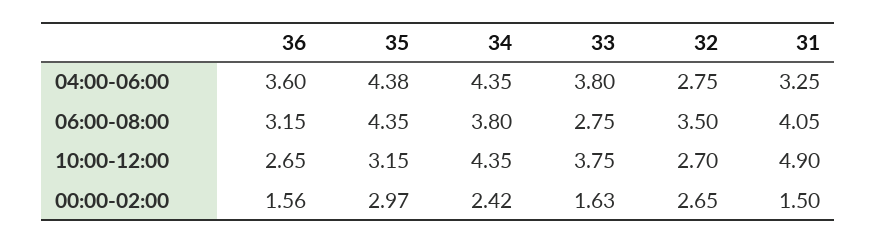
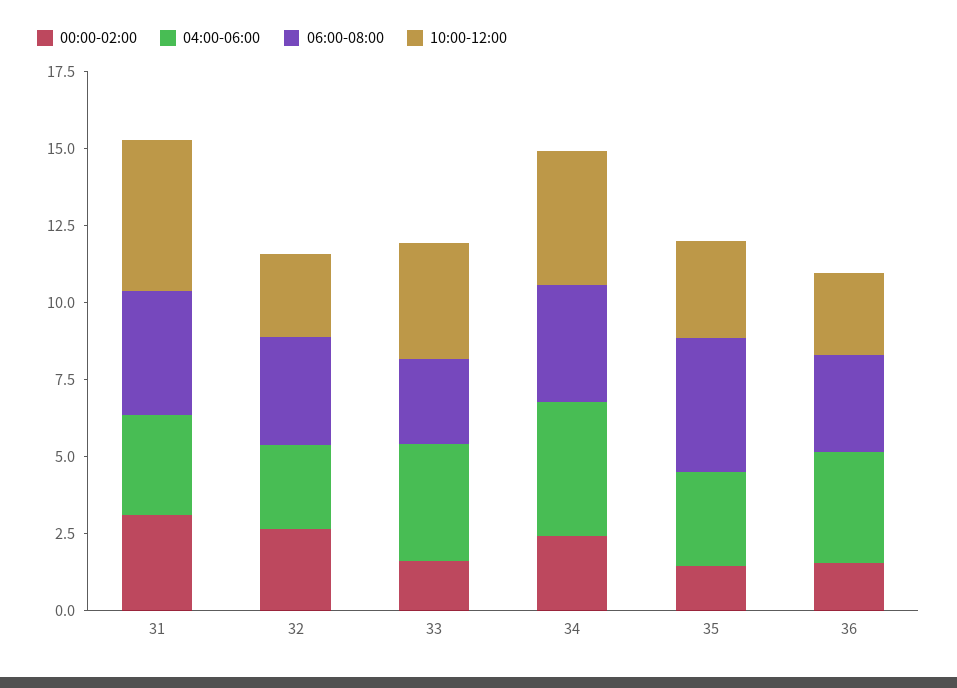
  {
    "04:00-06:00": {
      "36": 3.6,
-     "35": 4.38,
+     "35": 3,
      "34": 4.35,
      "33": 3.8,
      "32": 2.75,
      "31": 3.25
    },
    "06:00-08:00": {
      "36": 3.15,
      "35": 4.35,
      "34": 3.8,
      "33": 2.75,
      "32": 3.5,
      "31": 4.05
    },
    "10:00-12:00": {
      "36": 2.65,
      "35": 3.15,
      "34": 4.35,
      "33": 3.75,
      "32": 2.7,
      "31": 4.9
    },
    "00:00-02:00": {
      "36": 1.56,
-     "35": 2.97,
+     "35": 1.5,
      "34": 2.42,
      "33": 1.63,
      "32": 2.65,
-     "31": 1.5
+     "31": 3
    }
  }

